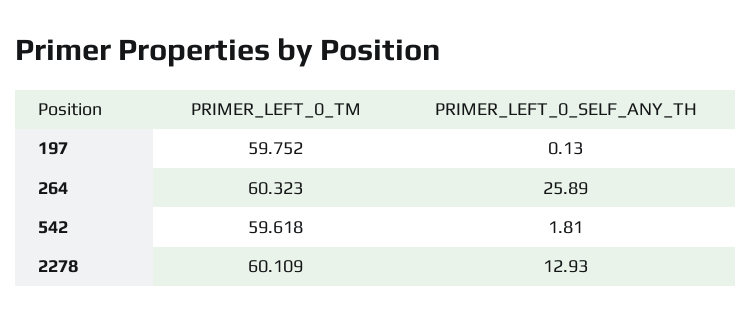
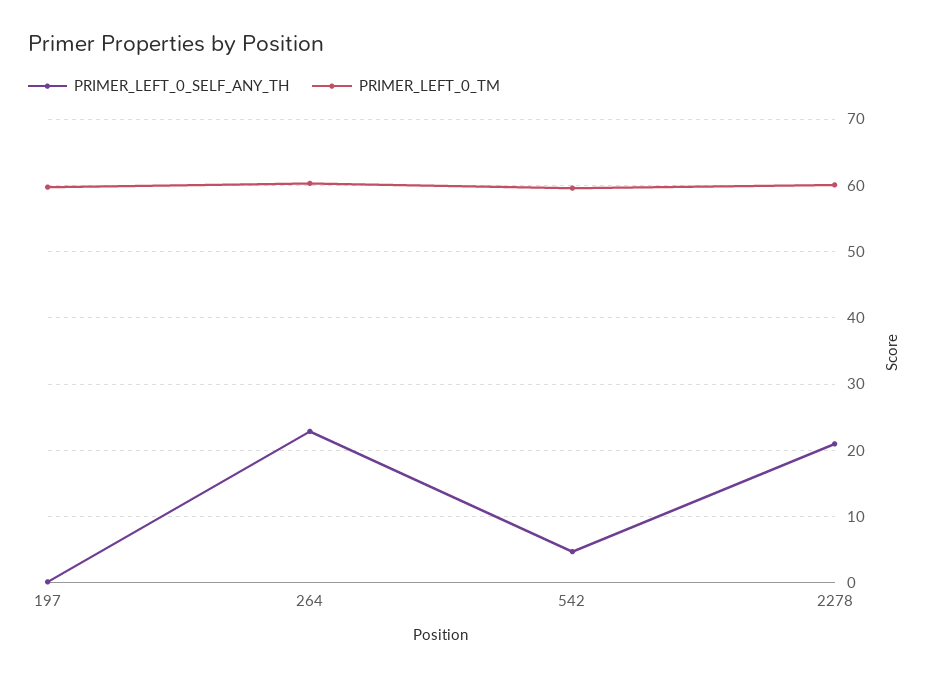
  {
    "PRIMER_LEFT_0_TM": {
      "197": 59.752,
      "264": 60.323,
      "542": 59.618,
      "2278": 60.109
    },
    "PRIMER_LEFT_0_SELF_ANY_TH": {
      "197": 0.13,
-     "264": 25.89,
+     "264": 23,
-     "542": 1.81,
+     "542": 5,
-     "2278": 12.93
+     "2278": 21
    }
  }

